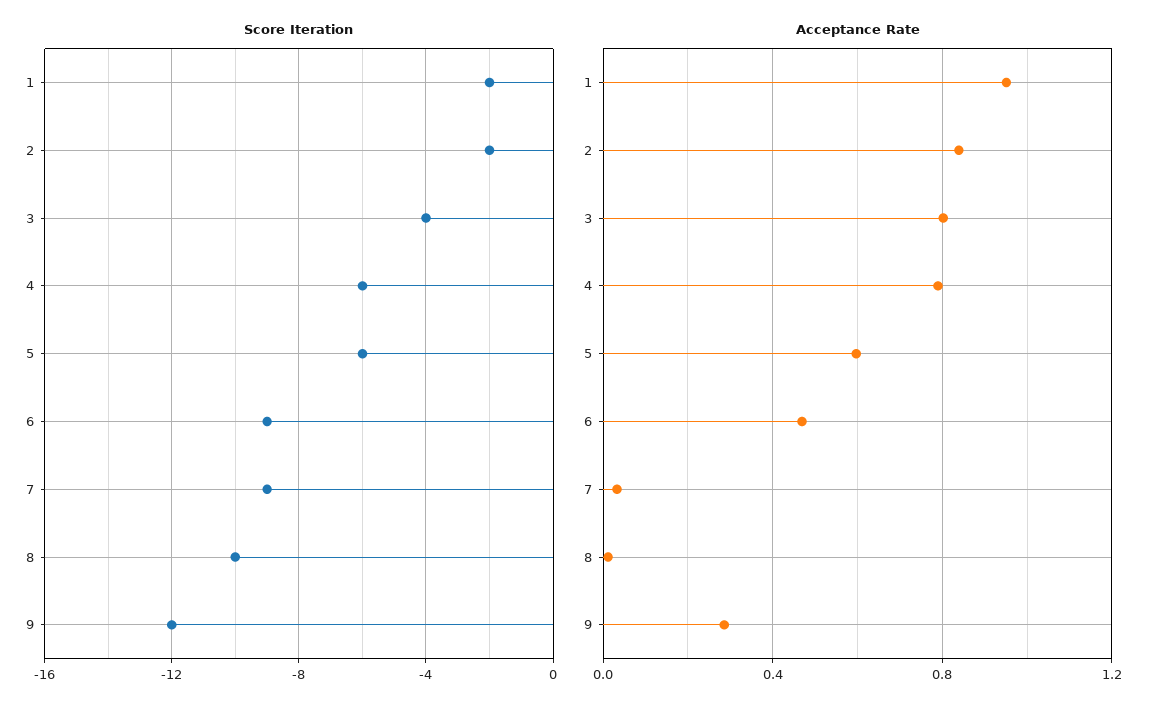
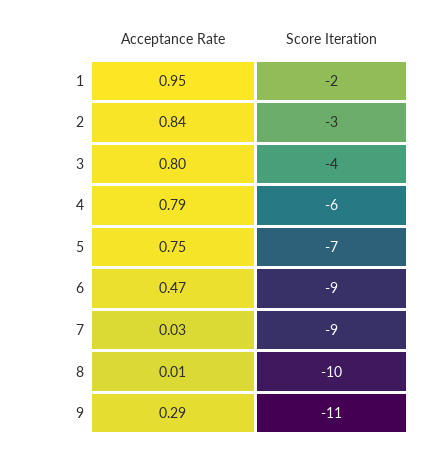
  {
    "Score Iteration": {
      "1": -2,
-     "2": -2,
+     "2": -3,
      "3": -4,
      "4": -6,
-     "5": -6,
+     "5": -7,
      "6": -9,
      "7": -9,
      "8": -10,
-     "9": -12
+     "9": -11
    },
    "Acceptance Rate": {
      "1": 0.95,
      "2": 0.84,
      "3": 0.8,
      "4": 0.79,
-     "5": 0.6,
+     "5": 0.75,
      "6": 0.47,
      "7": 0.03,
      "8": 0.01,
      "9": 0.29
    }
  }

